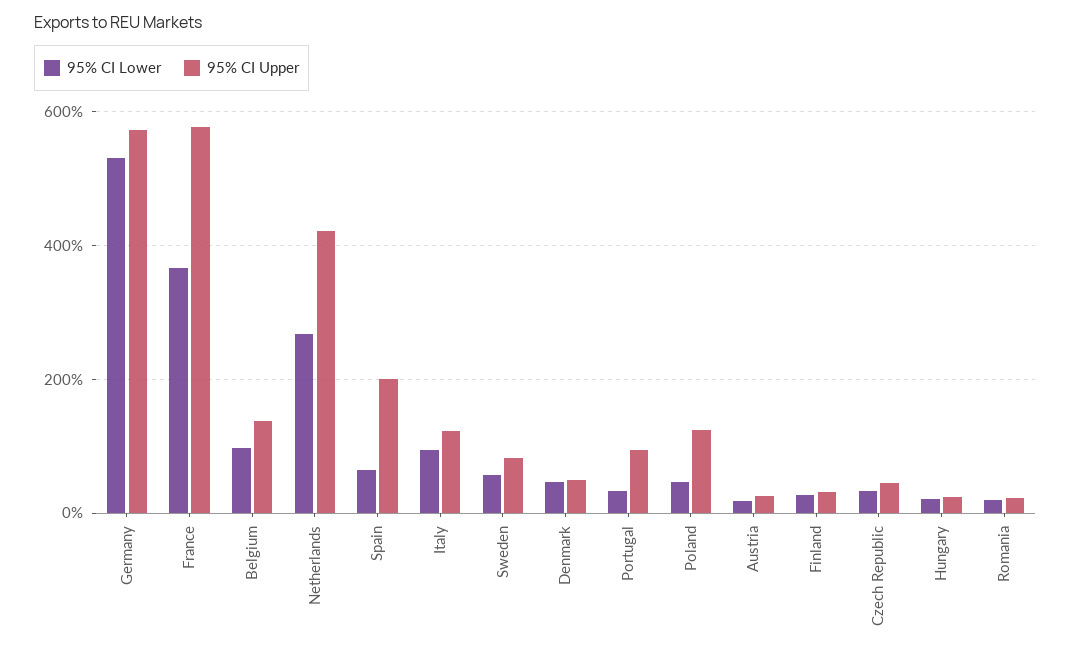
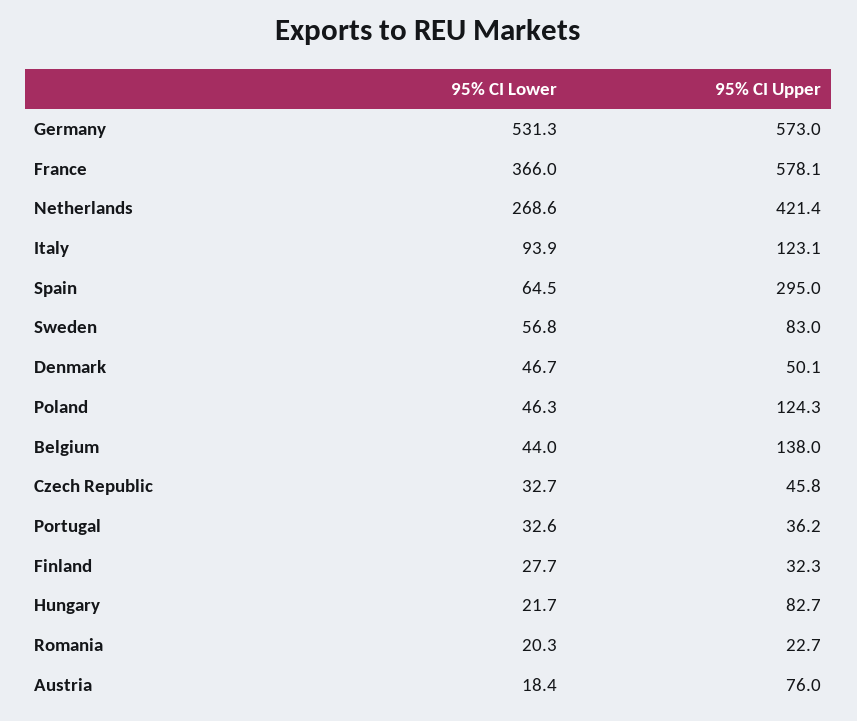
  {
    "95% CI Lower": {
      "Germany": 531.3,
      "France": 366,
-     "Belgium": 100,
+     "Belgium": 44,
      "Netherlands": 268.6,
      "Spain": 64.5,
      "Italy": 93.9,
      "Sweden": 56.8,
      "Denmark": 46.7,
      "Portugal": 32.6,
      "Poland": 46.3,
      "Austria": 18.4,
      "Finland": 27.7,
      "Czech Republic": 32.7,
      "Hungary": 21.7,
      "Romania": 20.3
    },
    "95% CI Upper": {
      "Germany": 573,
      "France": 578.1,
      "Belgium": 138,
      "Netherlands": 421.4,
-     "Spain": 200,
+     "Spain": 295,
      "Italy": 123.1,
      "Sweden": 83,
      "Denmark": 50.1,
-     "Portugal": 100,
+     "Portugal": 36.2,
      "Poland": 124.3,
-     "Austria": 20,
+     "Austria": 76,
      "Finland": 32.3,
      "Czech Republic": 45.8,
-     "Hungary": 20,
+     "Hungary": 82.7,
      "Romania": 22.7
    }
  }

